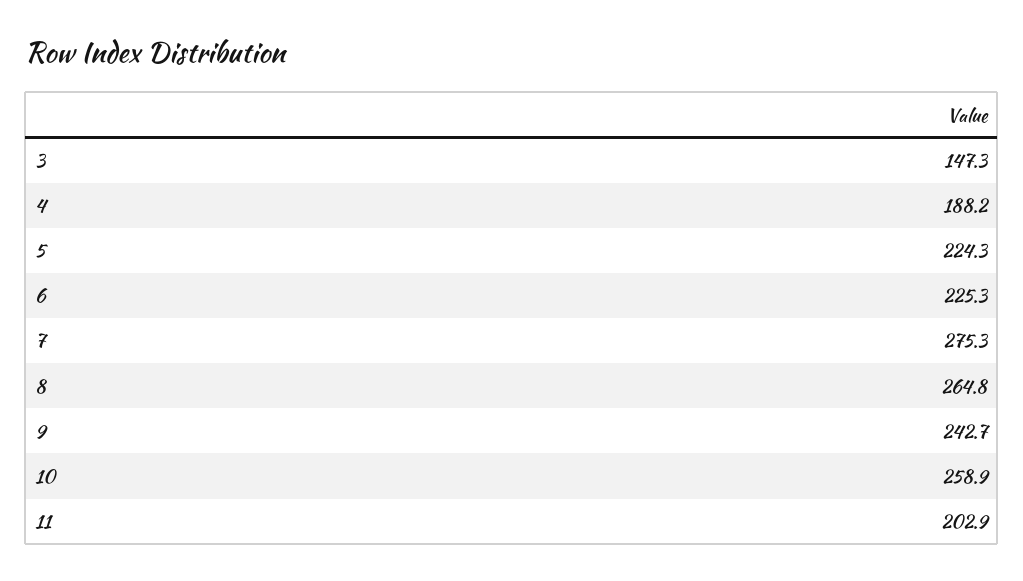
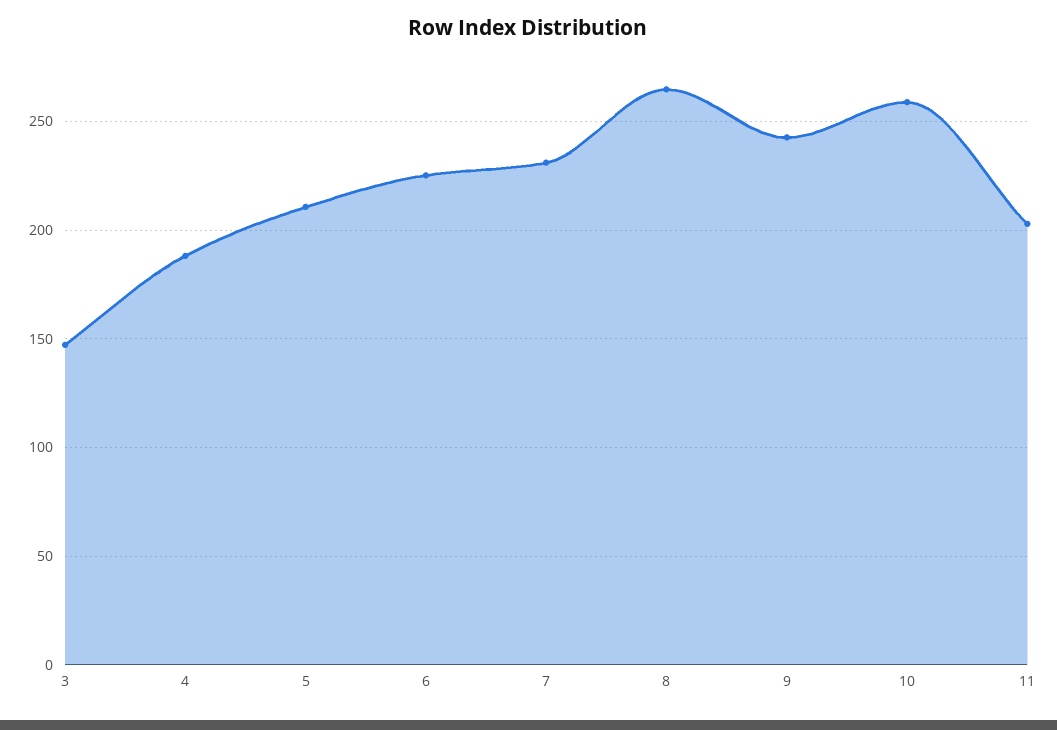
  {
    "3": 147.3,
    "4": 188.2,
-   "5": 224.3,
+   "5": 210,
    "6": 225.3,
-   "7": 275.3,
+   "7": 230,
    "8": 264.8,
    "9": 242.7,
    "10": 258.9,
    "11": 202.9
  }

